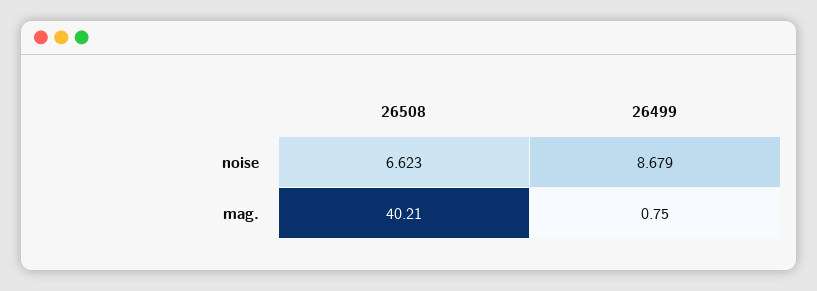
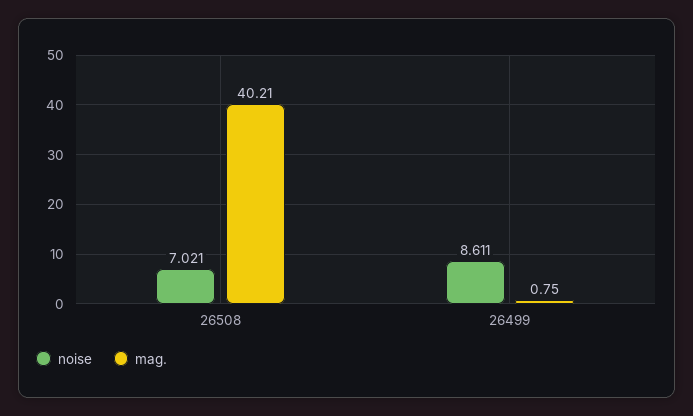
  {
    "noise": {
-     "26508": 6.623,
+     "26508": 7.021,
-     "26499": 8.679
+     "26499": 8.611
    },
    "mag.": {
      "26508": 40.21,
      "26499": 0.75
    }
  }

